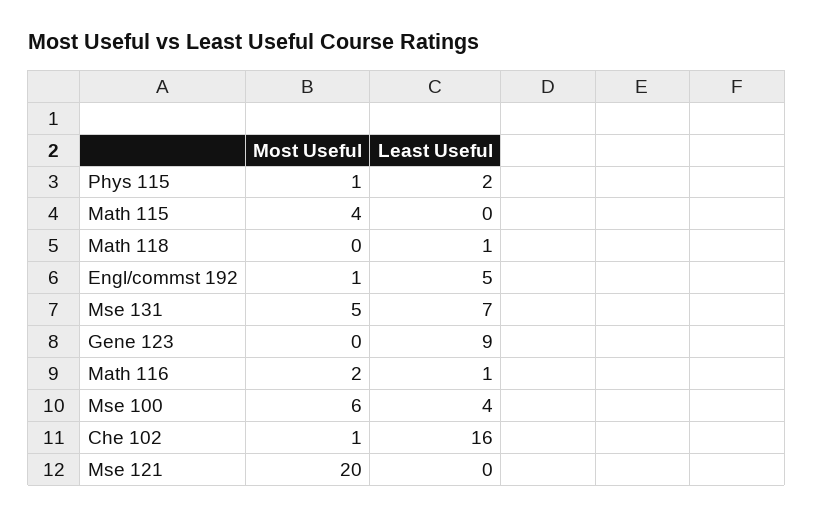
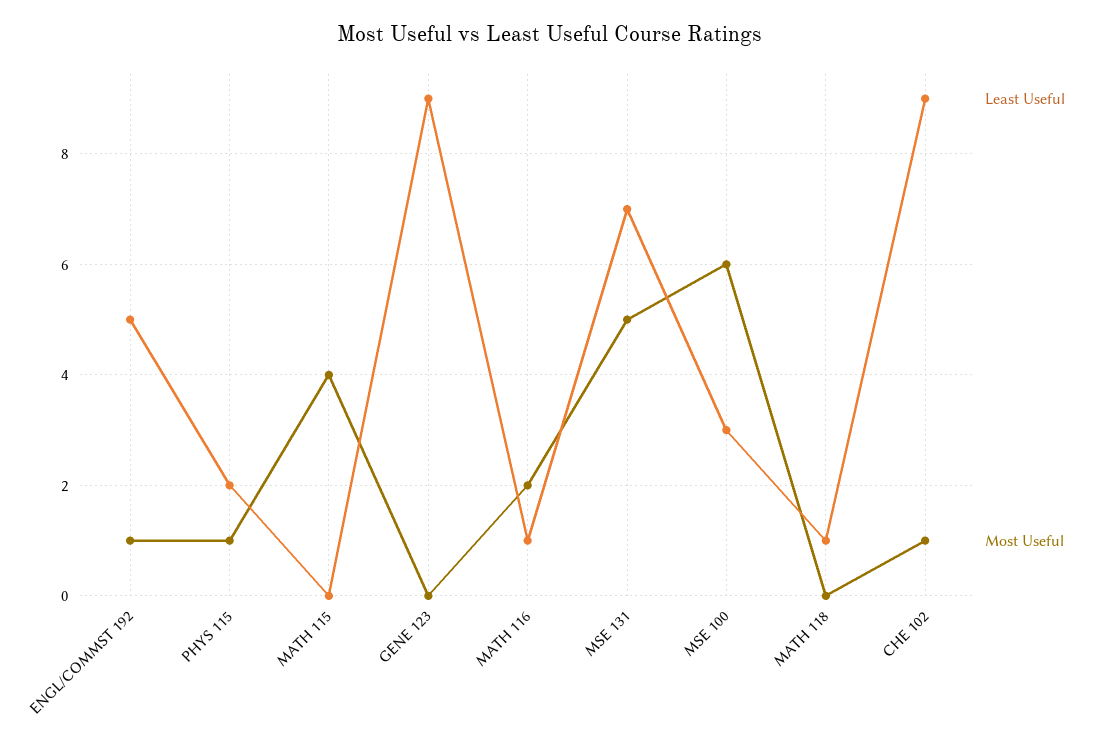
  {
    "Most Useful": {
      "Phys 115": 1,
      "Math 115": 4,
      "Math 118": 0,
      "Engl/commst 192": 1,
      "Mse 131": 5,
      "Gene 123": 0,
      "Math 116": 2,
      "Mse 100": 6,
-     "Che 102": 1,
+     "Che 102": 1
-     "Mse 121": 20
    },
    "Least Useful": {
      "Phys 115": 2,
      "Math 115": 0,
      "Math 118": 1,
      "Engl/commst 192": 5,
      "Mse 131": 7,
      "Gene 123": 9,
      "Math 116": 1,
-     "Mse 100": 4,
+     "Mse 100": 3,
-     "Che 102": 16,
+     "Che 102": 9
-     "Mse 121": 0
    }
  }

